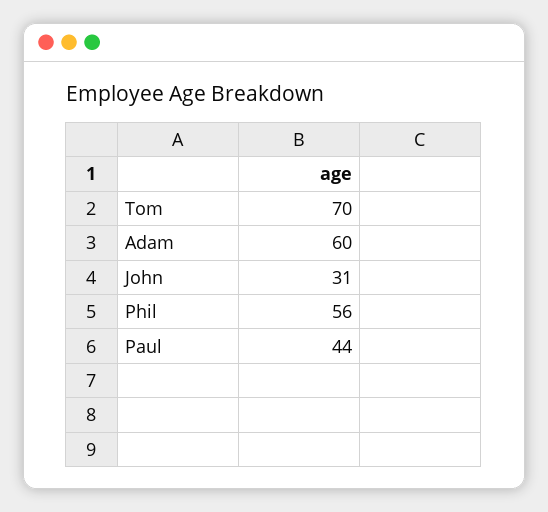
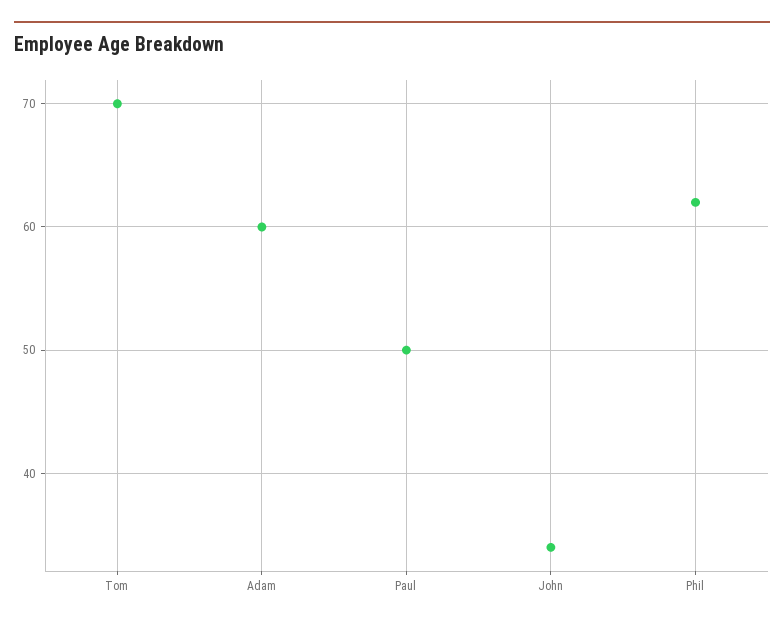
  {
    "Tom": 70,
    "Adam": 60,
-   "John": 31,
+   "John": 34,
-   "Phil": 56,
+   "Phil": 62,
-   "Paul": 44
+   "Paul": 50
  }

